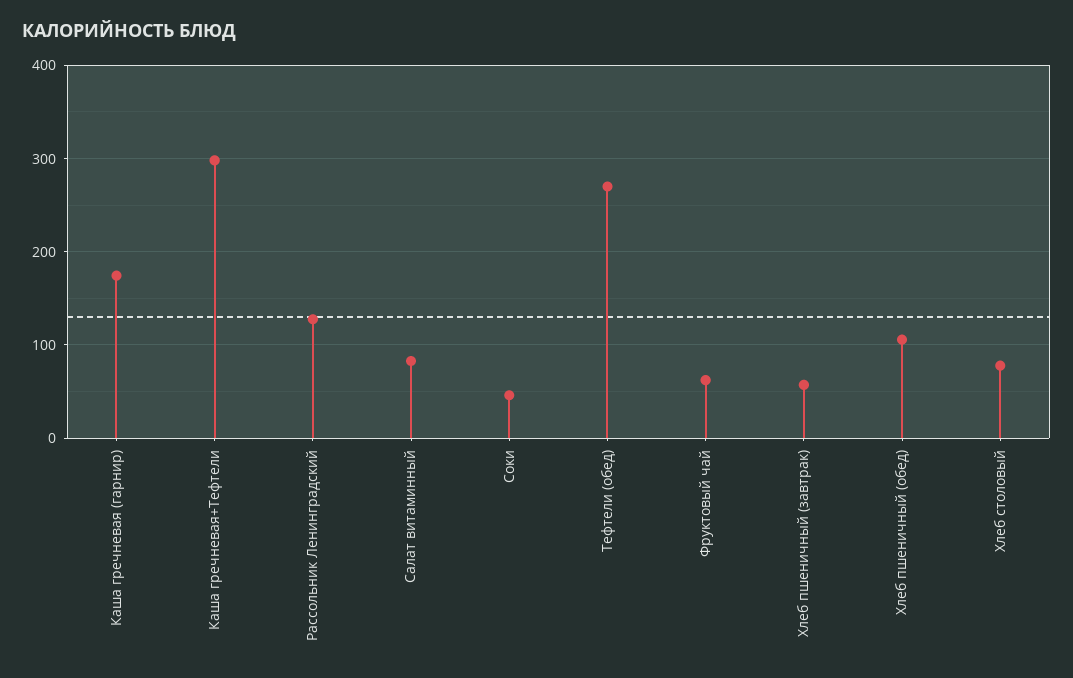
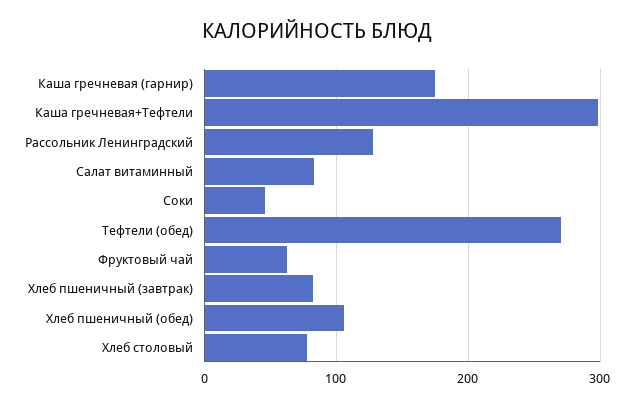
  {
    "Каша гречневая (гарнир)": 170,
    "Каша гречневая+Тефтели": 300,
    "Рассольник Ленинградский": 130,
    "Салат витаминный": 80,
    "Соки": 50,
    "Тефтели (обед)": 270,
    "Фруктовый чай": 60,
-   "Хлеб пшеничный (завтрак)": 60,
+   "Хлеб пшеничный (завтрак)": 80,
    "Хлеб пшеничный (обед)": 110,
    "Хлеб столовый": 80
  }

